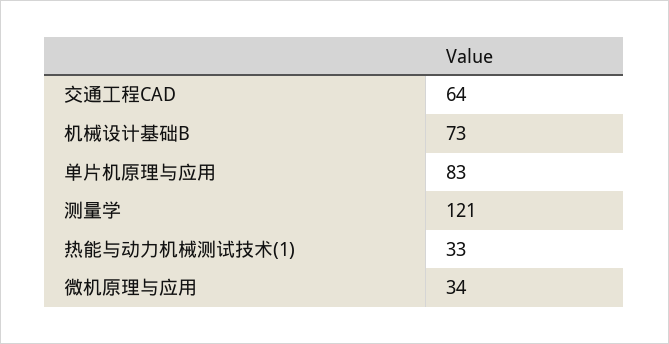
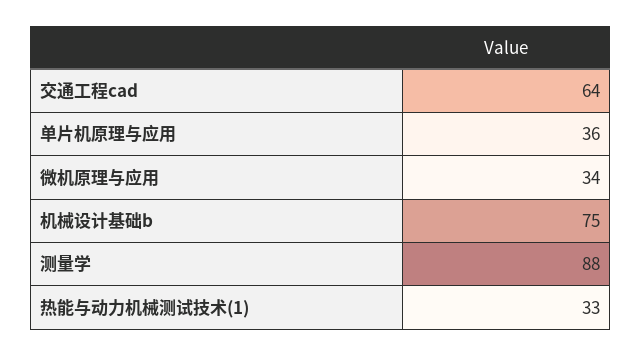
  {
    "交通工程CAD": 64,
-   "机械设计基础B": 73,
+   "机械设计基础B": 75,
-   "单片机原理与应用": 83,
+   "单片机原理与应用": 36,
-   "测量学": 121,
+   "测量学": 88,
    "热能与动力机械测试技术(1)": 33,
    "微机原理与应用": 34
  }

